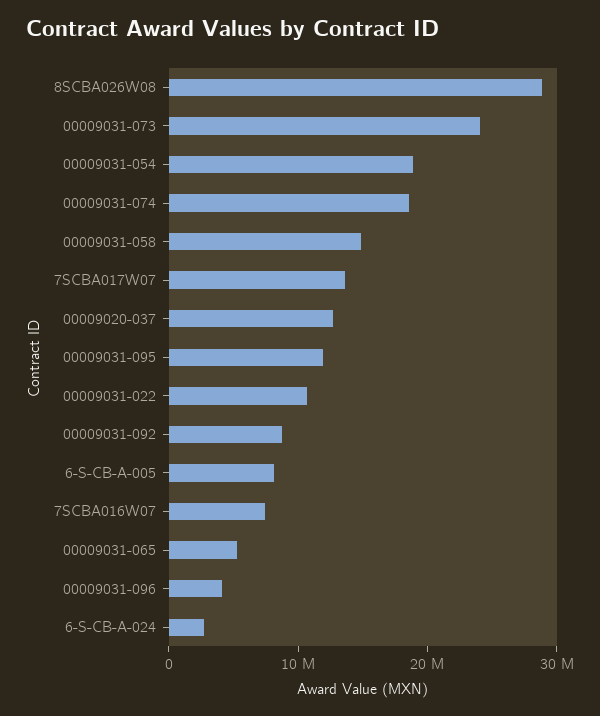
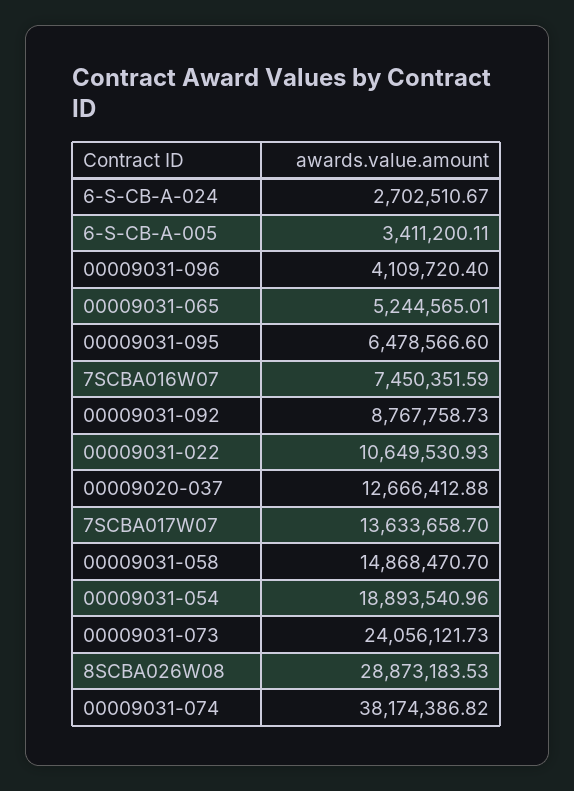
  {
    "8SCBA026W08": 28873183.53,
    "00009031-073": 24056121.73,
    "00009031-054": 18893540.96,
-   "00009031-074": 18000000,
+   "00009031-074": 38174386.82,
    "00009031-058": 14868470.7,
    "7SCBA017W07": 13633658.7,
    "00009020-037": 12666412.88,
-   "00009031-095": 12000000,
+   "00009031-095": 6478566.6,
    "00009031-022": 10649530.93,
    "00009031-092": 8767758.73,
-   "6-S-CB-A-005": 8000000,
+   "6-S-CB-A-005": 3411200.11,
    "7SCBA016W07": 7450351.59,
    "00009031-065": 5244565.01,
    "00009031-096": 4109720.4,
    "6-S-CB-A-024": 2702510.67
  }

